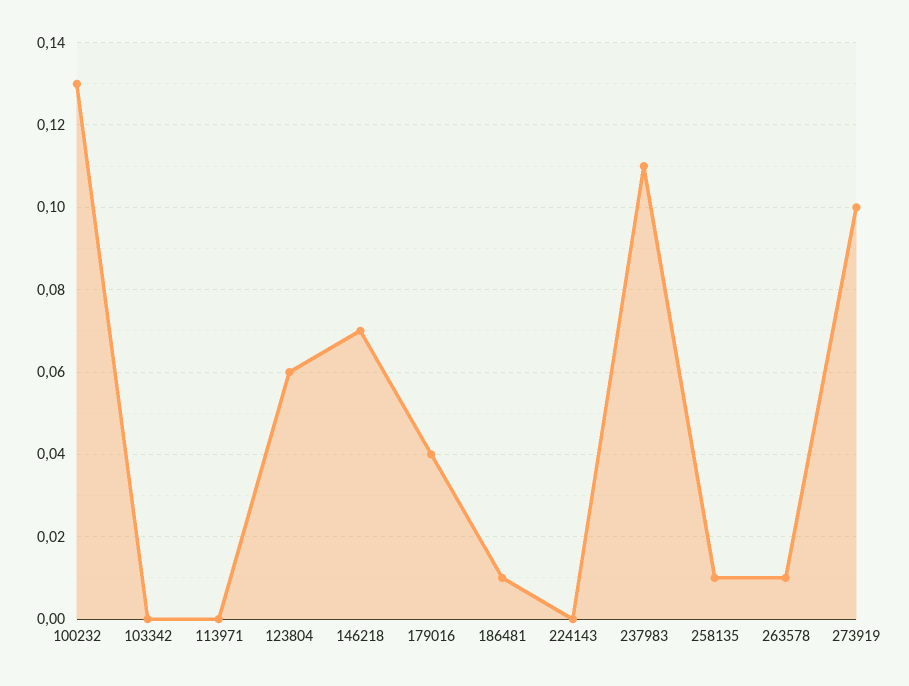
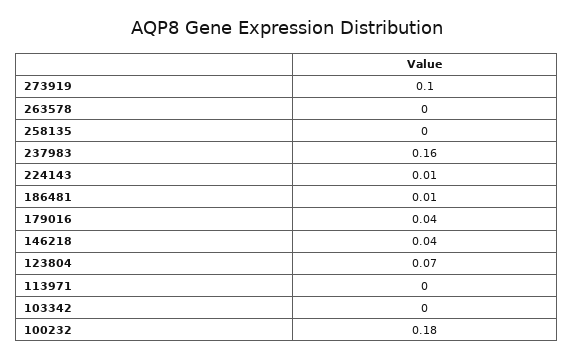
  {
-   "100232": 0.13,
+   "100232": 0.18,
    "103342": 0,
    "113971": 0,
-   "123804": 0.06,
+   "123804": 0.07,
-   "146218": 0.07,
+   "146218": 0.04,
    "179016": 0.04,
    "186481": 0.01,
-   "224143": 0,
+   "224143": 0.01,
-   "237983": 0.11,
+   "237983": 0.16,
-   "258135": 0.01,
+   "258135": 0,
-   "263578": 0.01,
+   "263578": 0,
    "273919": 0.1
  }

